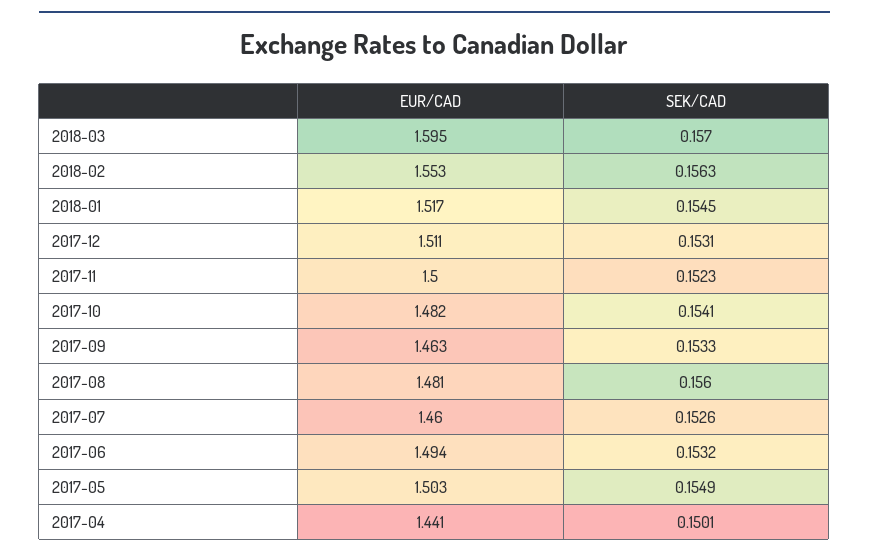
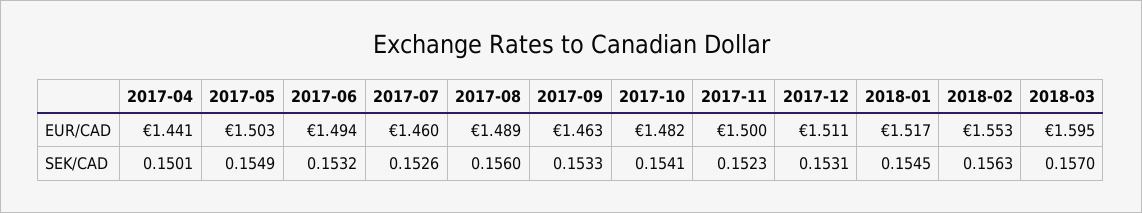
  {
    "EUR/CAD": {
      "2018-03": 1.595,
      "2018-02": 1.553,
      "2018-01": 1.517,
      "2017-12": 1.511,
      "2017-11": 1.5,
      "2017-10": 1.482,
      "2017-09": 1.463,
-     "2017-08": 1.481,
+     "2017-08": 1.489,
      "2017-07": 1.46,
      "2017-06": 1.494,
      "2017-05": 1.503,
      "2017-04": 1.441
    },
    "SEK/CAD": {
      "2018-03": 0.157,
      "2018-02": 0.1563,
      "2018-01": 0.1545,
      "2017-12": 0.1531,
      "2017-11": 0.1523,
      "2017-10": 0.1541,
      "2017-09": 0.1533,
      "2017-08": 0.156,
      "2017-07": 0.1526,
      "2017-06": 0.1532,
      "2017-05": 0.1549,
      "2017-04": 0.1501
    }
  }

